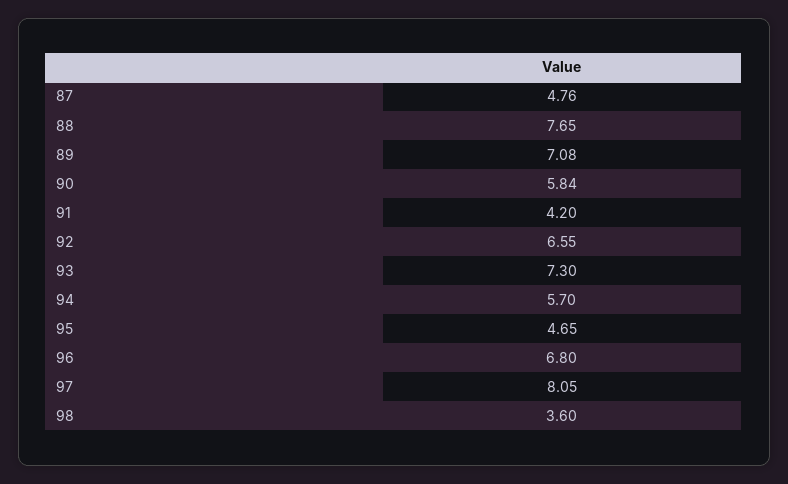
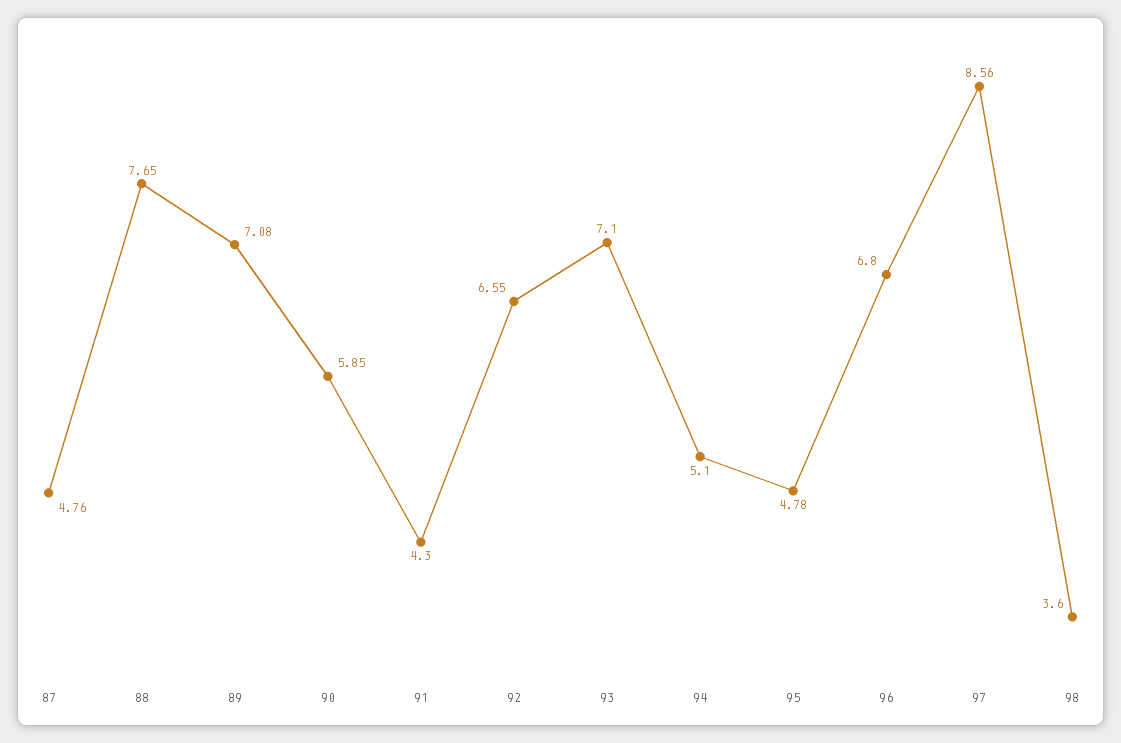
  {
    "87": 4.76,
    "88": 7.65,
    "89": 7.08,
-   "90": 5.84,
+   "90": 5.85,
-   "91": 4.2,
+   "91": 4.3,
    "92": 6.55,
-   "93": 7.3,
+   "93": 7.1,
-   "94": 5.7,
+   "94": 5.1,
-   "95": 4.65,
+   "95": 4.78,
    "96": 6.8,
-   "97": 8.05,
+   "97": 8.56,
    "98": 3.6
  }

